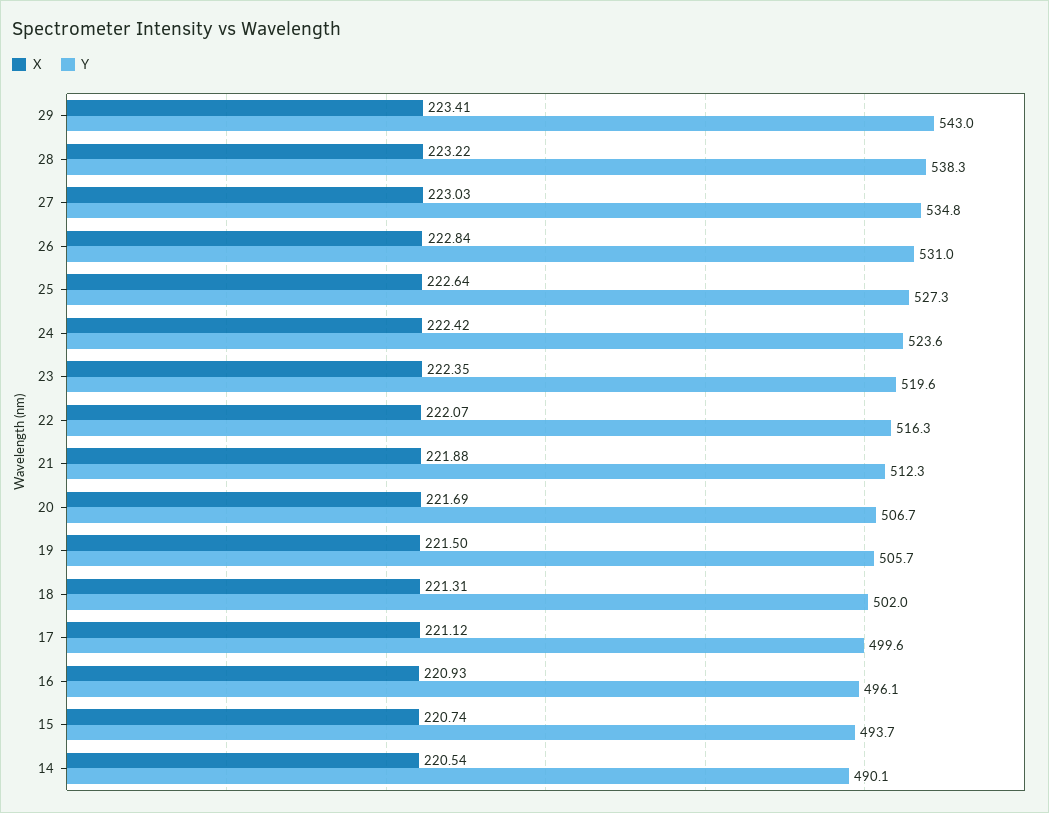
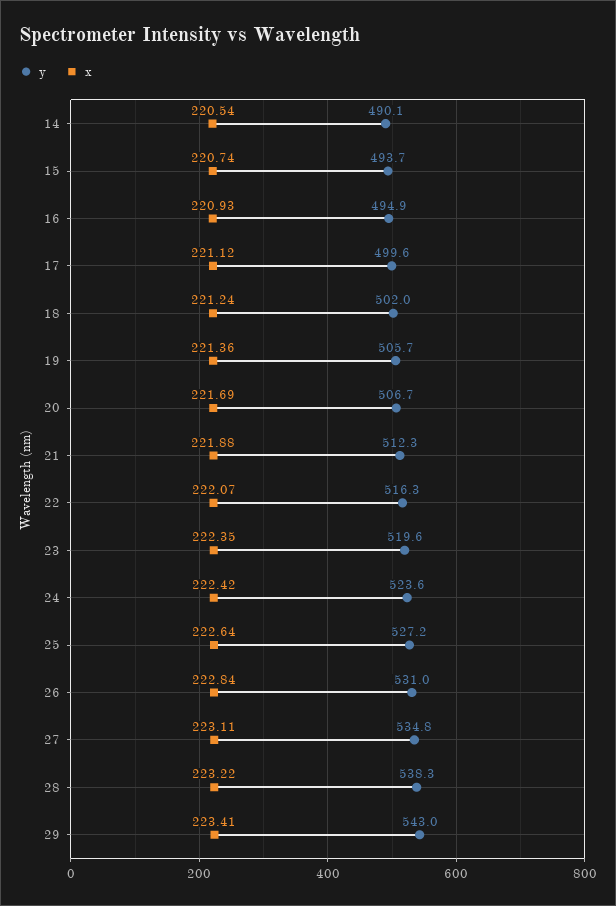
  {
    "X": {
      "29": 223.41,
      "28": 223.22,
-     "27": 223.03,
+     "27": 223.11,
      "26": 222.84,
      "25": 222.64,
      "24": 222.42,
      "23": 222.35,
      "22": 222.07,
      "21": 221.88,
      "20": 221.69,
-     "19": 221.5,
+     "19": 221.36,
-     "18": 221.31,
+     "18": 221.24,
      "17": 221.12,
      "16": 220.93,
      "15": 220.74,
      "14": 220.54
    },
    "Y": {
      "29": 543,
      "28": 538.3,
      "27": 534.8,
      "26": 531,
-     "25": 527.3,
+     "25": 527.2,
      "24": 523.6,
      "23": 519.6,
      "22": 516.3,
      "21": 512.3,
      "20": 506.7,
      "19": 505.7,
      "18": 502,
      "17": 499.6,
-     "16": 496.1,
+     "16": 494.9,
      "15": 493.7,
      "14": 490.1
    }
  }

